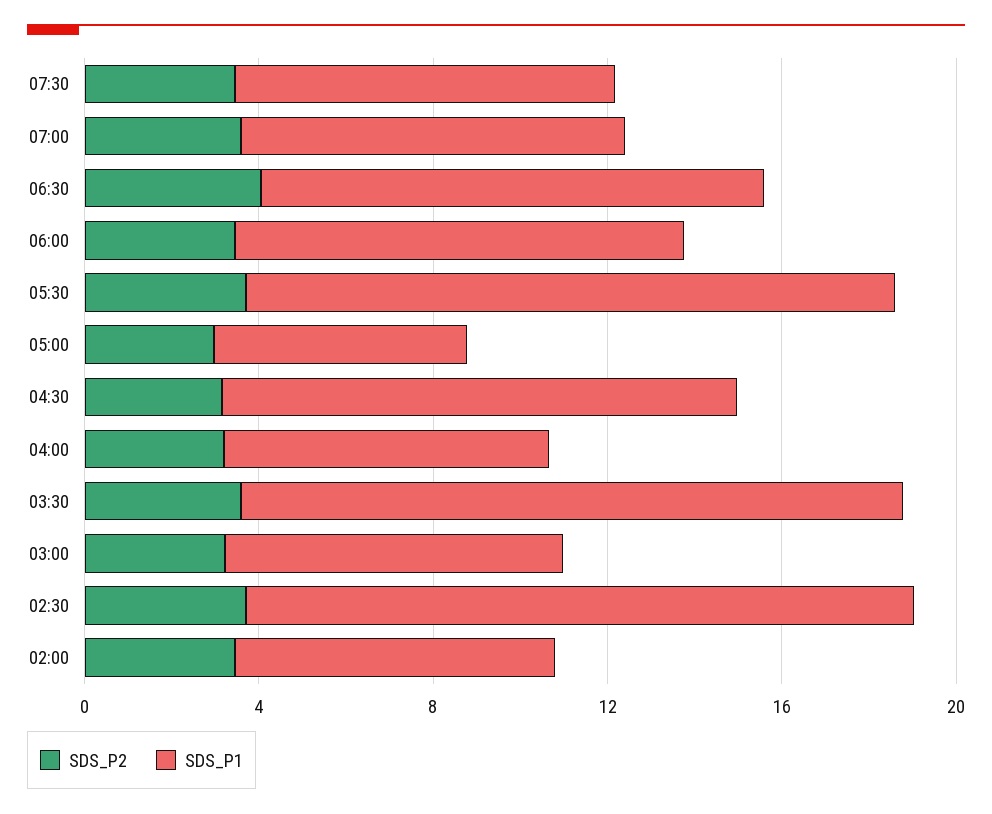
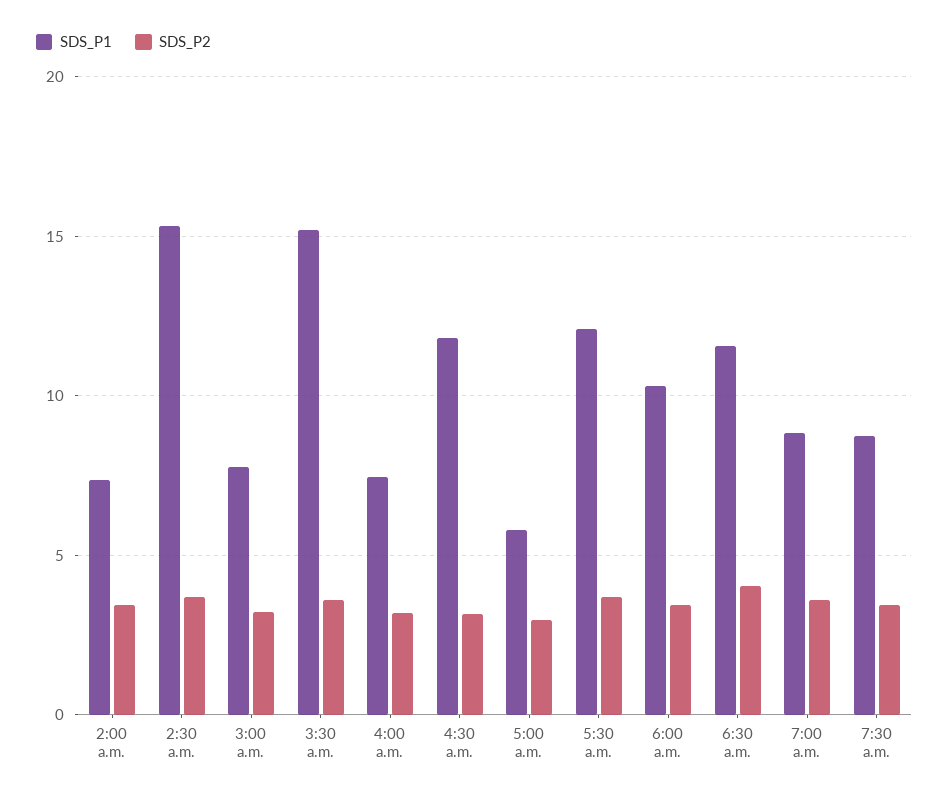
  {
    "SDS_P2": {
      "07:30": 3.5,
      "07:00": 3.5,
      "06:30": 4,
      "06:00": 3.5,
      "05:30": 3.5,
      "05:00": 3,
      "04:30": 3,
      "04:00": 3,
      "03:30": 3.5,
      "03:00": 3,
      "02:30": 3.5,
      "02:00": 3.5
    },
    "SDS_P1": {
      "07:30": 8.5,
      "07:00": 9,
      "06:30": 11.5,
      "06:00": 10.5,
-     "05:30": 15,
+     "05:30": 12,
      "05:00": 6,
      "04:30": 12,
      "04:00": 7.5,
      "03:30": 15,
      "03:00": 8,
      "02:30": 15.5,
      "02:00": 7.5
    }
  }

